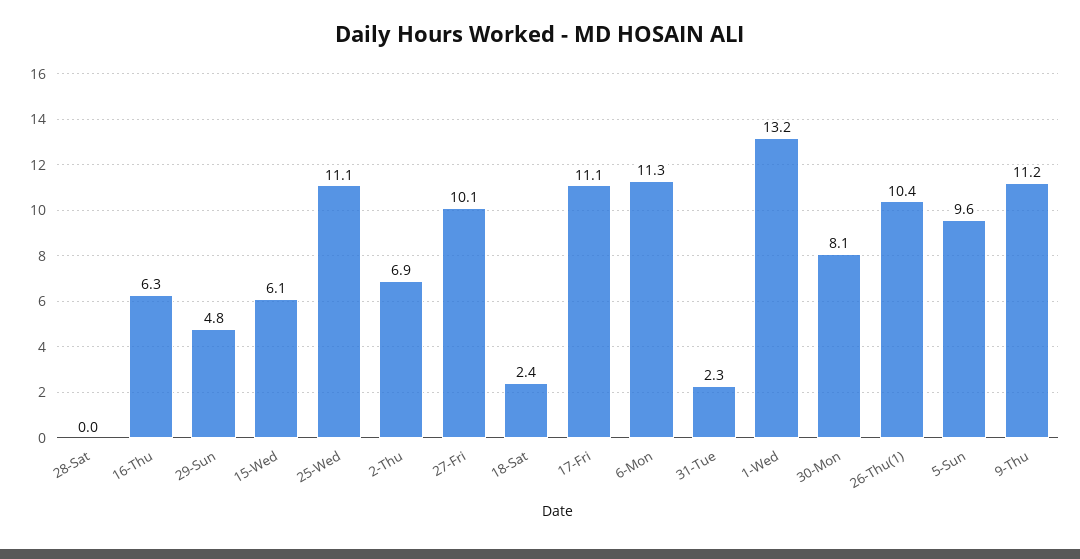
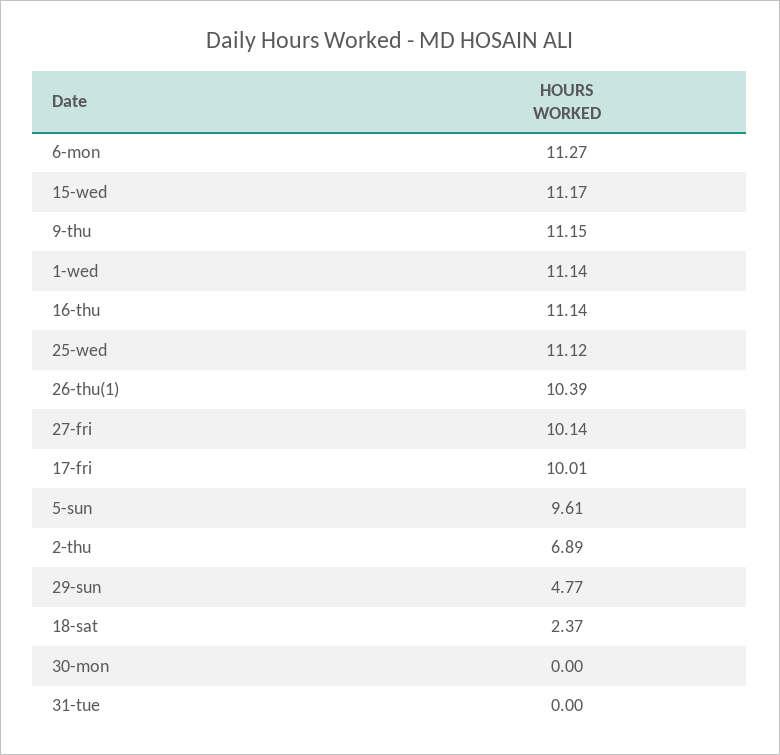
  {
-   "28-Sat": 0,
-   "16-Thu": 6.3,
+   "16-Thu": 11.14,
    "29-Sun": 4.77,
-   "15-Wed": 6.1,
+   "15-Wed": 11.17,
    "25-Wed": 11.12,
    "2-Thu": 6.89,
    "27-Fri": 10.14,
    "18-Sat": 2.37,
-   "17-Fri": 11.1,
+   "17-Fri": 10.01,
    "6-Mon": 11.27,
-   "31-Tue": 2.3,
+   "31-Tue": 0,
-   "1-Wed": 13.2,
+   "1-Wed": 11.14,
-   "30-Mon": 8.1,
+   "30-Mon": 0,
    "26-Thu(1)": 10.39,
    "5-Sun": 9.61,
    "9-Thu": 11.15
  }

